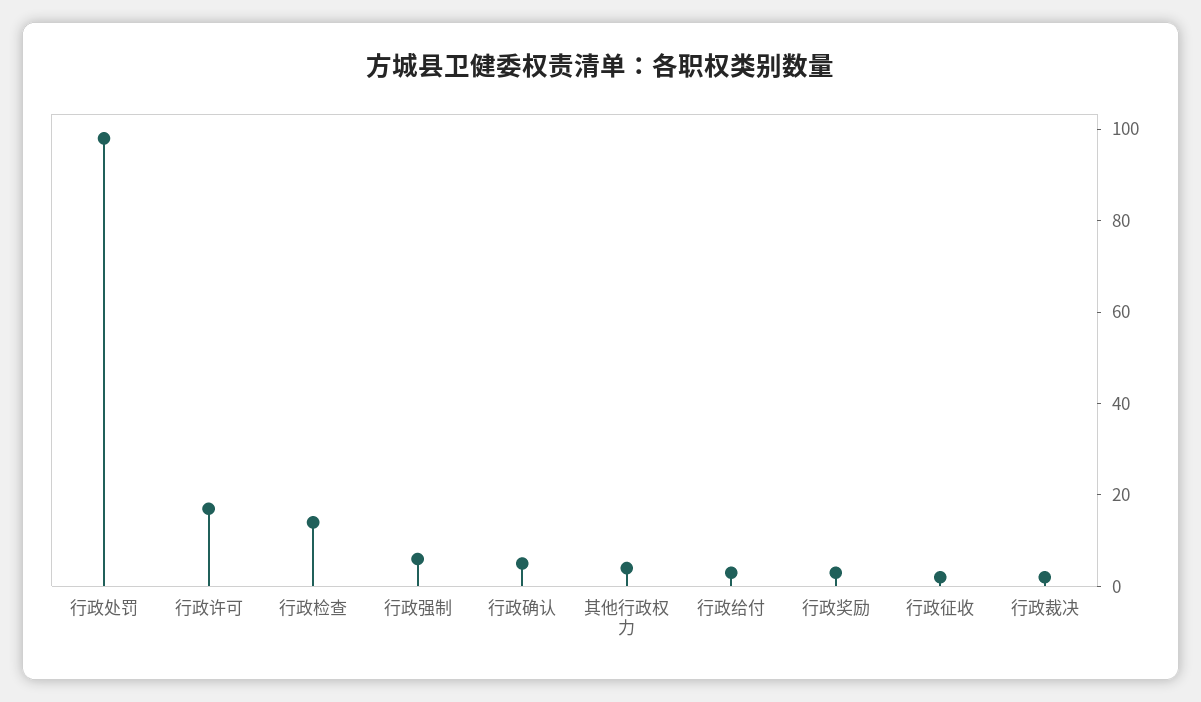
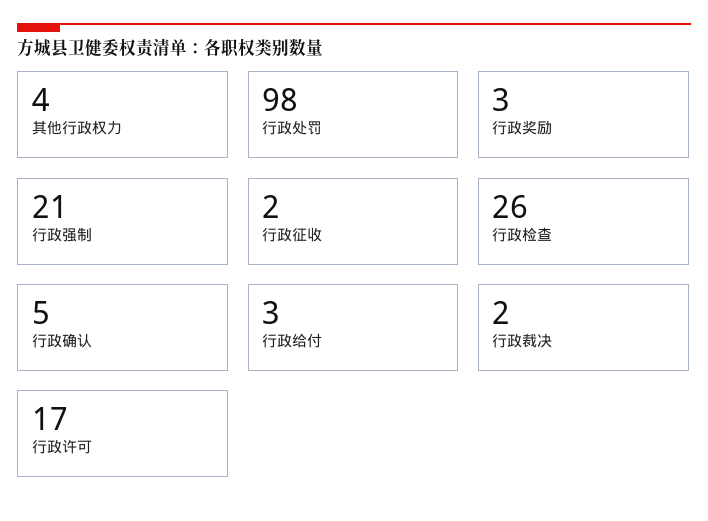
  {
    "行政处罚": 98,
    "行政许可": 17,
-   "行政检查": 15,
+   "行政检查": 26,
-   "行政强制": 5,
+   "行政强制": 21,
    "行政确认": 5,
    "其他行政权力": 4,
    "行政给付": 3,
    "行政奖励": 3,
    "行政征收": 2,
    "行政裁决": 2
  }

